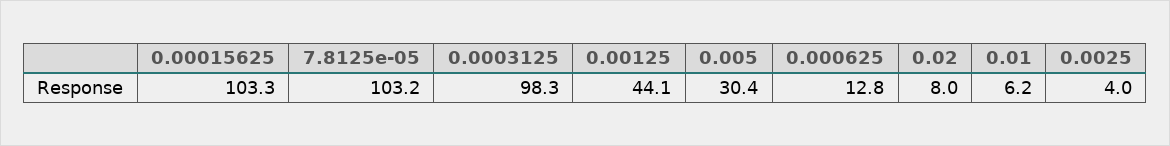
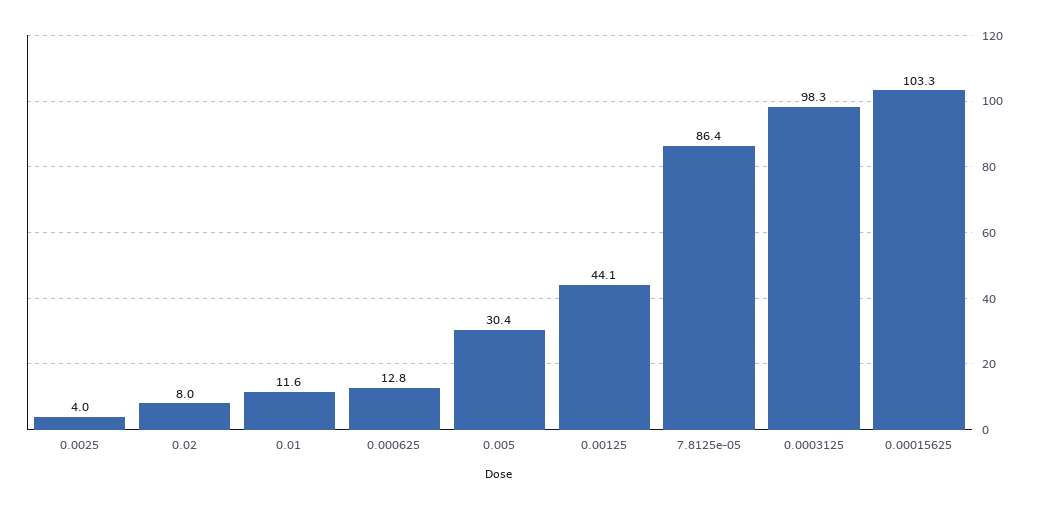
  {
    "0.00015625": 103.3,
-   "7.8125e-05": 103.2,
+   "7.8125e-05": 86.4,
    "0.0003125": 98.3,
    "0.00125": 44.1,
    "0.005": 30.4,
    "0.000625": 12.8,
    "0.02": 8,
-   "0.01": 6.2,
+   "0.01": 11.6,
    "0.0025": 4
  }

